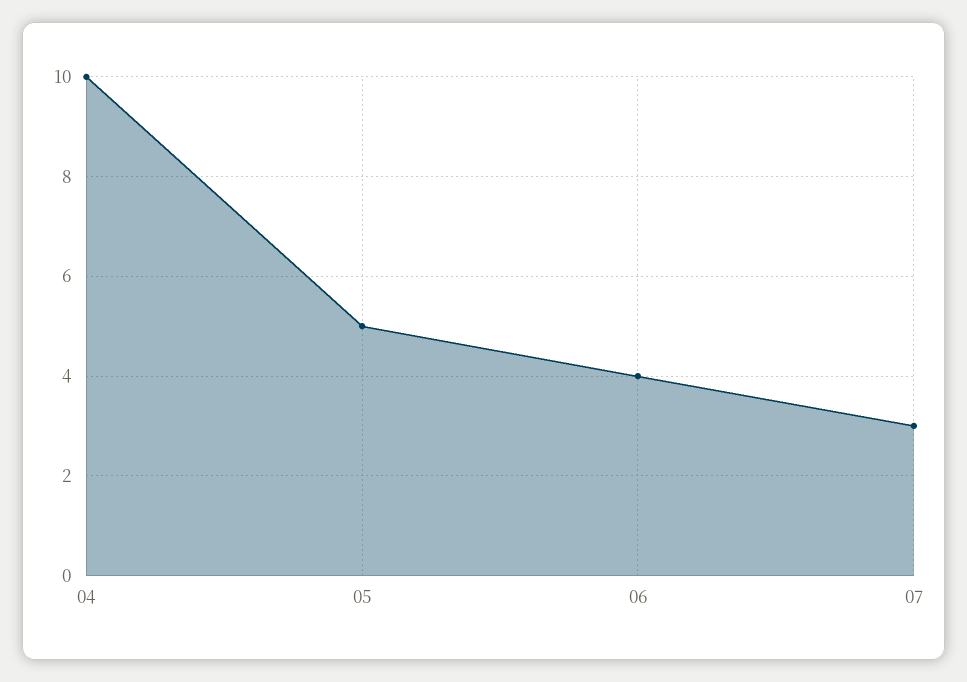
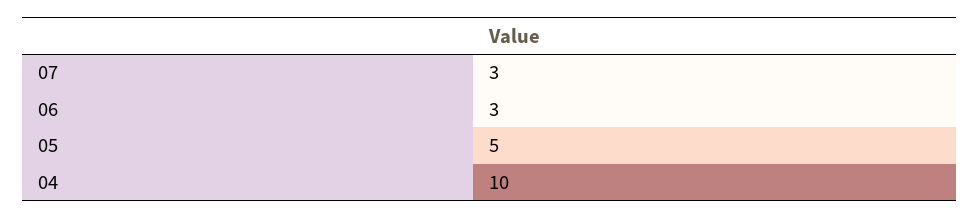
  {
    "04": 10,
    "05": 5,
-   "06": 4,
+   "06": 3,
    "07": 3
  }

